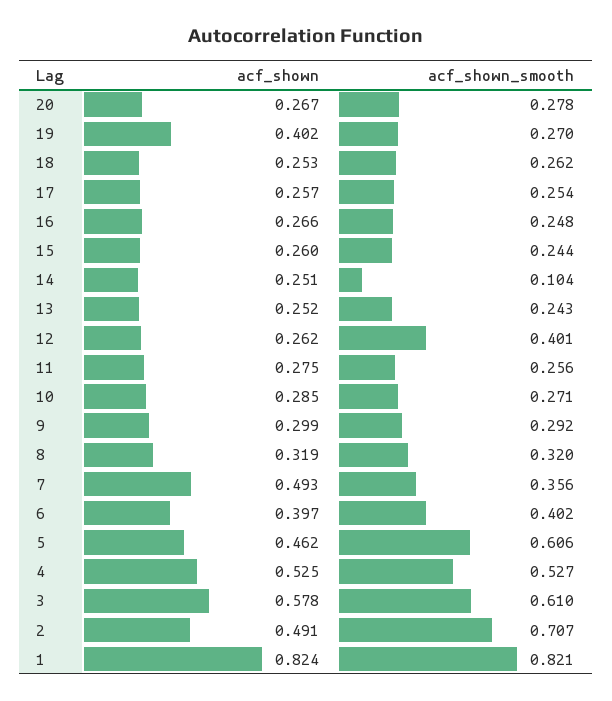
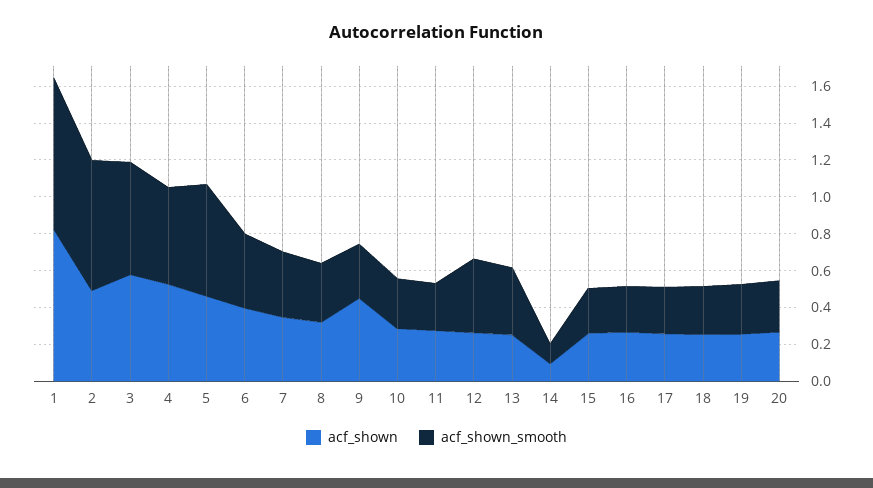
  {
    "acf_shown": {
      "20": 0.267,
-     "19": 0.402,
+     "19": 0.25,
      "18": 0.253,
      "17": 0.257,
      "16": 0.266,
      "15": 0.26,
-     "14": 0.251,
+     "14": 0.1,
      "13": 0.252,
      "12": 0.262,
      "11": 0.275,
      "10": 0.285,
-     "9": 0.299,
+     "9": 0.45,
      "8": 0.319,
-     "7": 0.493,
+     "7": 0.35,
      "6": 0.397,
      "5": 0.462,
      "4": 0.525,
      "3": 0.578,
      "2": 0.491,
      "1": 0.824
    },
    "acf_shown_smooth": {
      "20": 0.278,
      "19": 0.27,
      "18": 0.262,
      "17": 0.254,
      "16": 0.248,
      "15": 0.244,
      "14": 0.104,
-     "13": 0.243,
+     "13": 0.35,
      "12": 0.401,
      "11": 0.256,
      "10": 0.271,
      "9": 0.292,
      "8": 0.32,
      "7": 0.356,
      "6": 0.402,
      "5": 0.606,
      "4": 0.527,
      "3": 0.61,
      "2": 0.707,
      "1": 0.821
    }
  }

